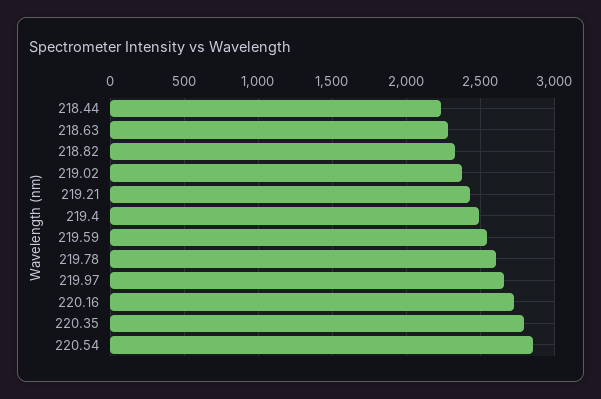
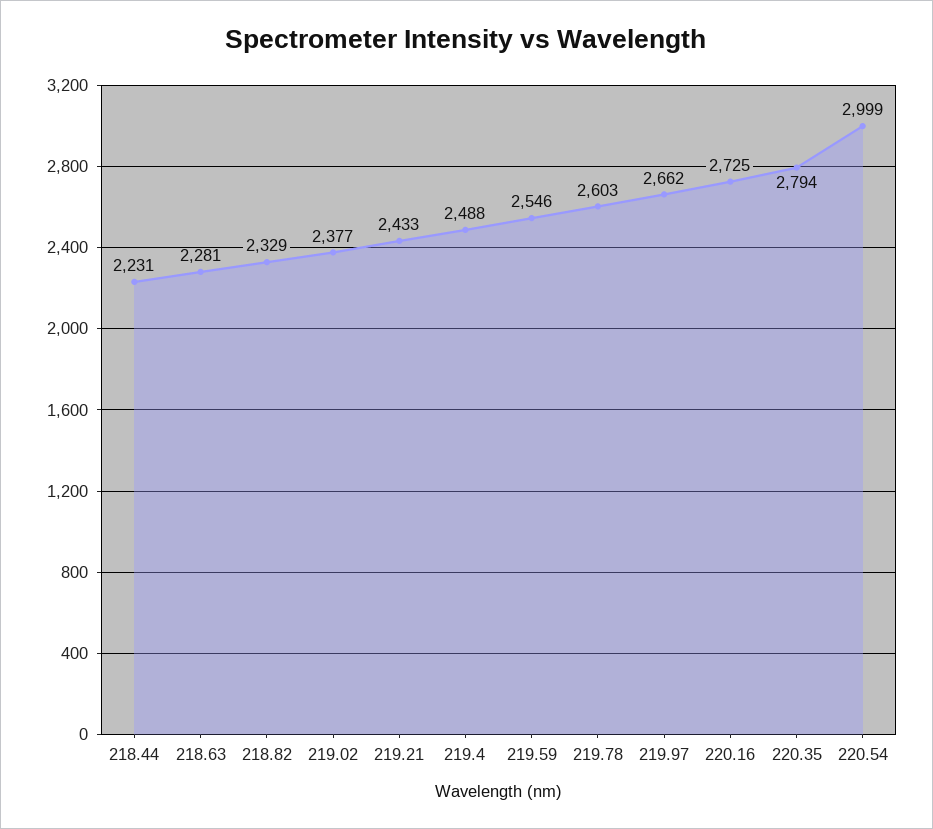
  {
    "218.44": 2231,
    "218.63": 2281,
    "218.82": 2329,
    "219.02": 2377,
    "219.21": 2433,
    "219.4": 2488,
    "219.59": 2546,
    "219.78": 2603,
    "219.97": 2662,
    "220.16": 2725,
    "220.35": 2794,
-   "220.54": 2850
+   "220.54": 2999
  }

